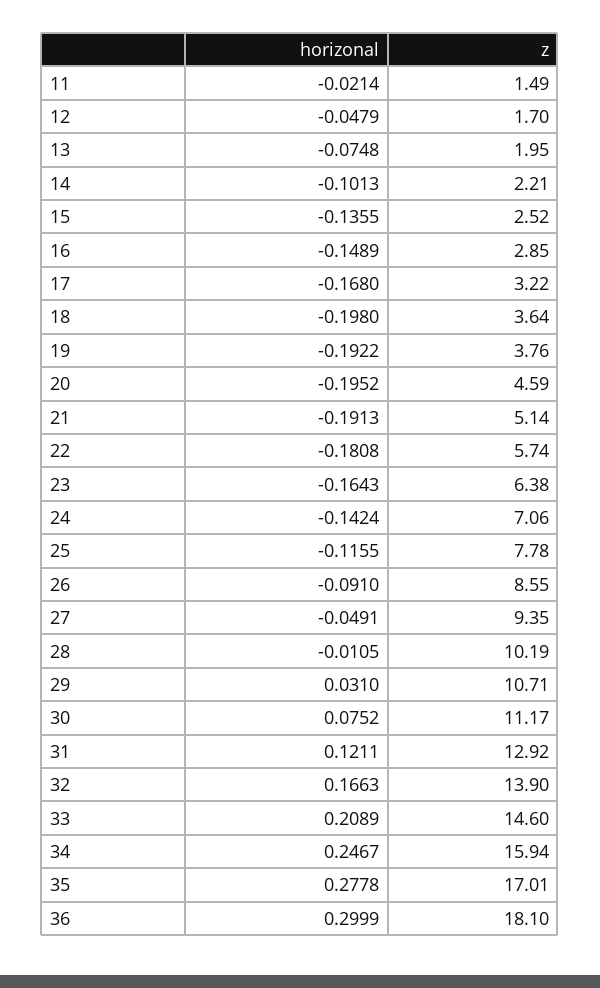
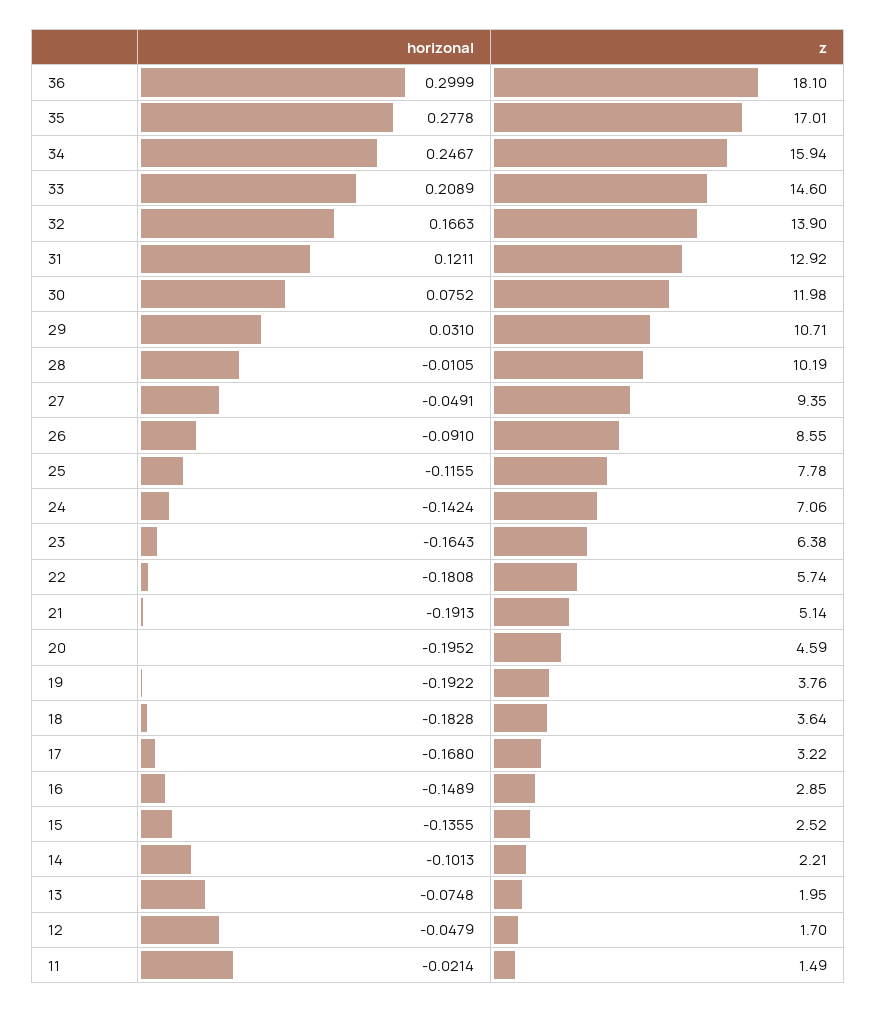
  {
    "horizonal": {
      "11": -0.0214,
      "12": -0.0479,
      "13": -0.0748,
      "14": -0.1013,
      "15": -0.1355,
      "16": -0.1489,
      "17": -0.168,
-     "18": -0.198,
+     "18": -0.1828,
      "19": -0.1922,
      "20": -0.1952,
      "21": -0.1913,
      "22": -0.1808,
      "23": -0.1643,
      "24": -0.1424,
      "25": -0.1155,
      "26": -0.091,
      "27": -0.0491,
      "28": -0.0105,
      "29": 0.031,
      "30": 0.0752,
      "31": 0.1211,
      "32": 0.1663,
      "33": 0.2089,
      "34": 0.2467,
      "35": 0.2778,
      "36": 0.2999
    },
    "z": {
      "11": 1.49,
      "12": 1.7,
      "13": 1.95,
      "14": 2.21,
      "15": 2.52,
      "16": 2.85,
      "17": 3.22,
      "18": 3.64,
      "19": 3.76,
      "20": 4.59,
      "21": 5.14,
      "22": 5.74,
      "23": 6.38,
      "24": 7.06,
      "25": 7.78,
      "26": 8.55,
      "27": 9.35,
      "28": 10.19,
      "29": 10.71,
-     "30": 11.17,
+     "30": 11.98,
      "31": 12.92,
      "32": 13.9,
      "33": 14.6,
      "34": 15.94,
      "35": 17.01,
      "36": 18.1
    }
  }

